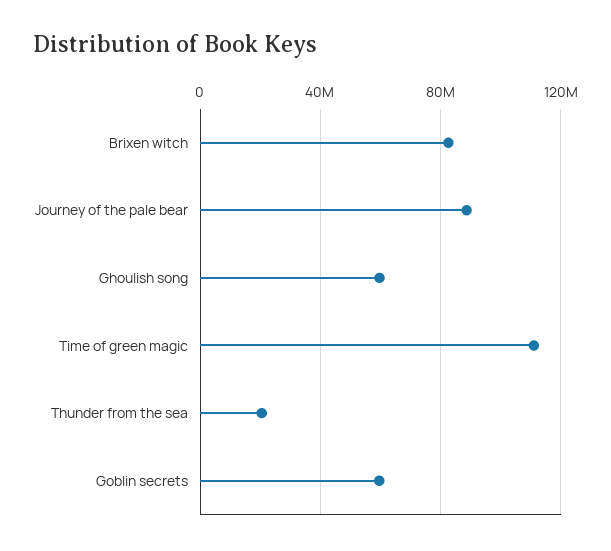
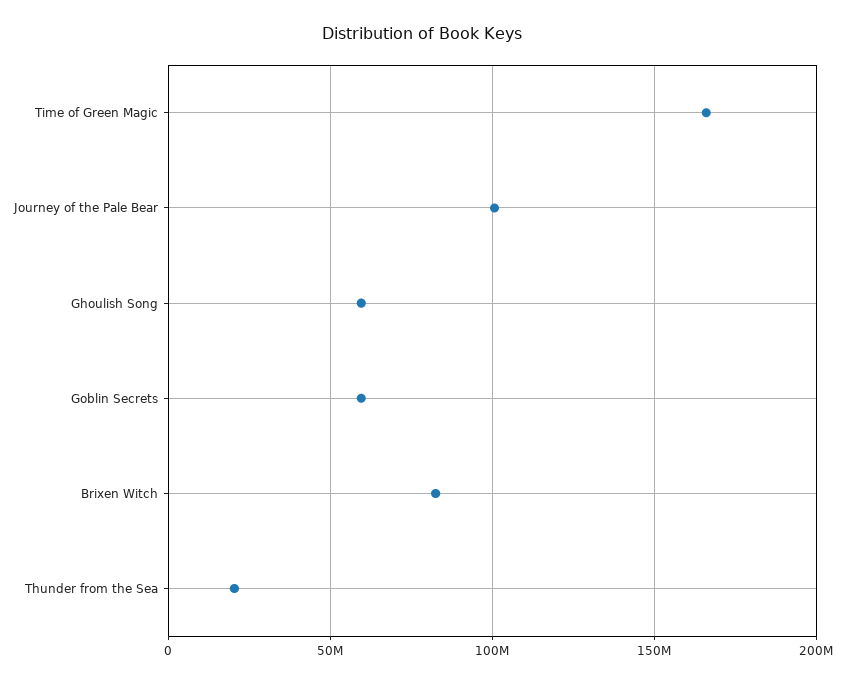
  {
    "Brixen witch": 85000000,
-   "Journey of the pale bear": 90000000,
+   "Journey of the pale bear": 100000000,
    "Ghoulish song": 60000000,
-   "Time of green magic": 110000000,
+   "Time of green magic": 165000000,
    "Thunder from the sea": 20000000,
    "Goblin secrets": 60000000
  }

